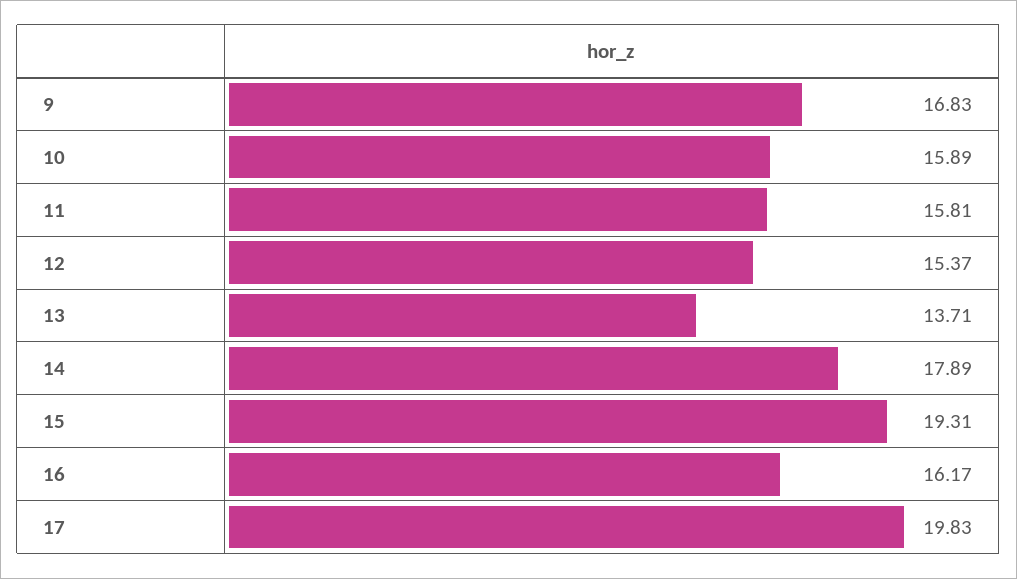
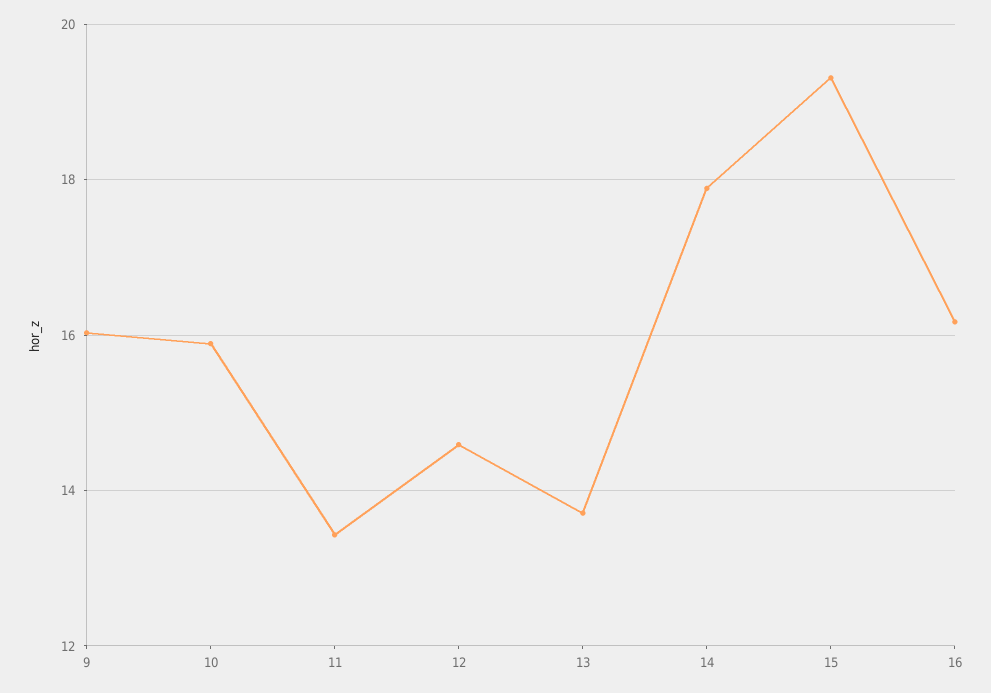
  {
-   "9": 16.83,
+   "9": 16,
    "10": 15.89,
-   "11": 15.81,
+   "11": 13.4,
-   "12": 15.37,
+   "12": 14.6,
    "13": 13.71,
    "14": 17.89,
    "15": 19.31,
-   "16": 16.17,
+   "16": 16.17
-   "17": 19.83
  }

